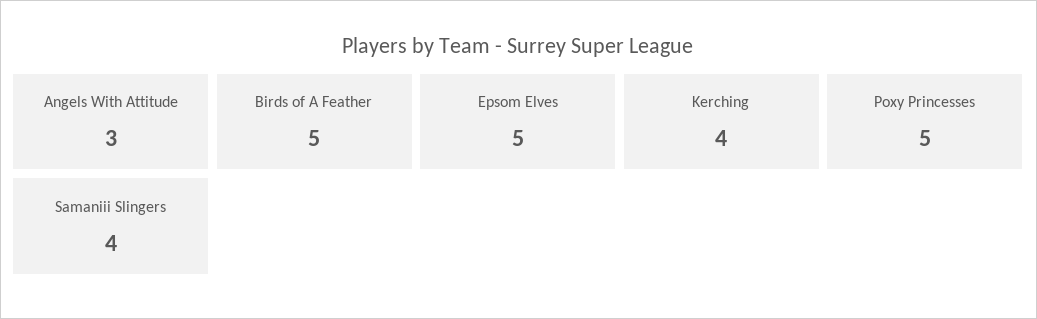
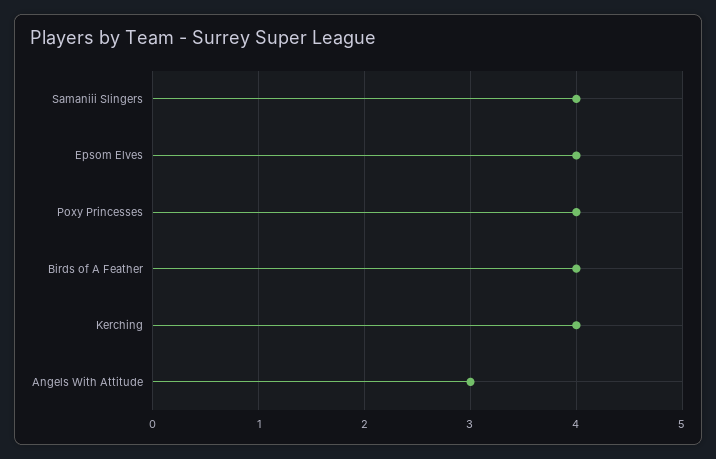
  {
    "Angels With Attitude": 3,
-   "Birds of A Feather": 5,
+   "Birds of A Feather": 4,
-   "Epsom Elves": 5,
+   "Epsom Elves": 4,
    "Kerching": 4,
-   "Poxy Princesses": 5,
+   "Poxy Princesses": 4,
    "Samaniii Slingers": 4
  }

